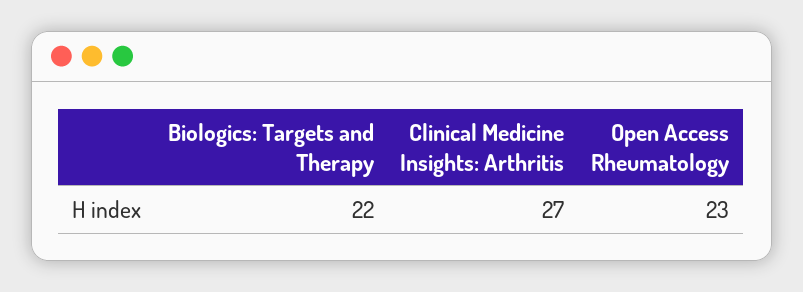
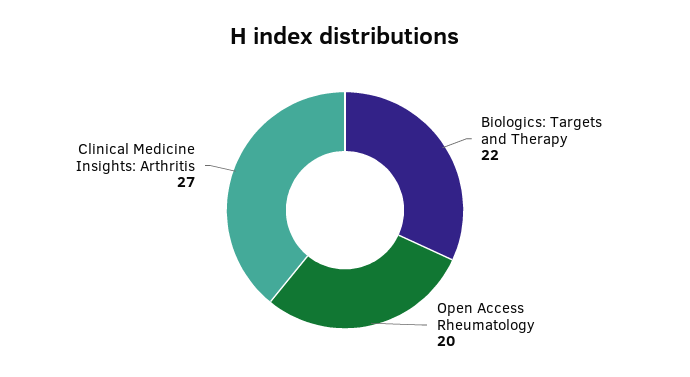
  {
    "Biologics: Targets and Therapy": 22,
    "Clinical Medicine Insights: Arthritis": 27,
-   "Open Access Rheumatology": 23
+   "Open Access Rheumatology": 20
  }

